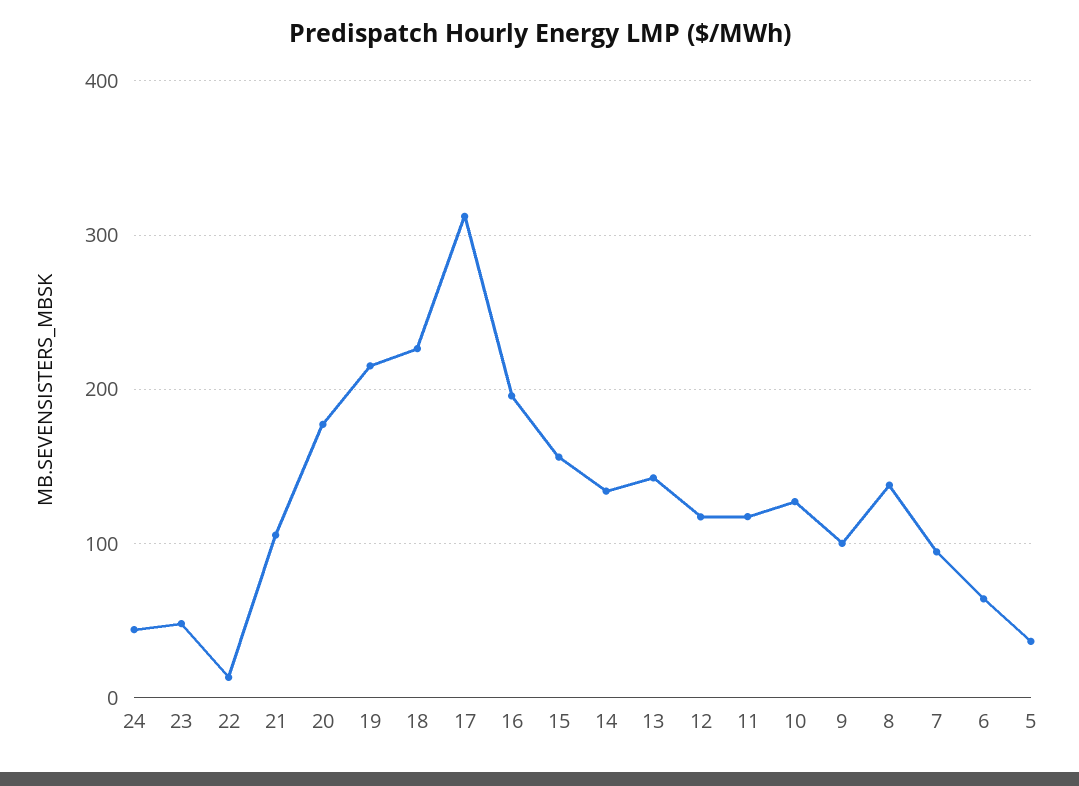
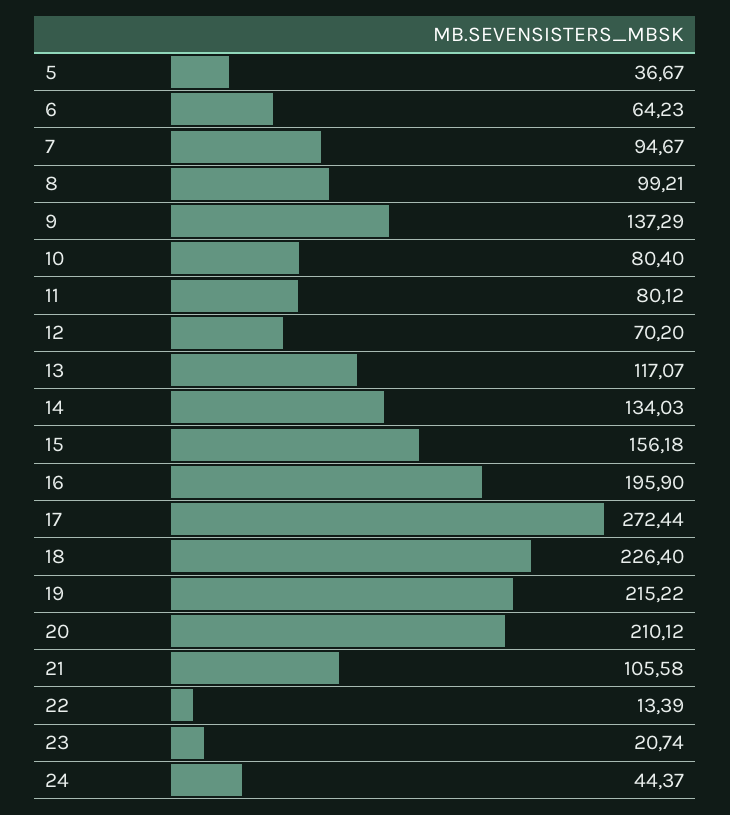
  {
    "24": 44.37,
-   "23": 50,
+   "23": 20.74,
    "22": 13.39,
    "21": 105.58,
-   "20": 180,
+   "20": 210.12,
    "19": 215.22,
    "18": 226.4,
-   "17": 310,
+   "17": 272.44,
    "16": 195.9,
    "15": 156.18,
    "14": 134.03,
-   "13": 140,
+   "13": 117.07,
-   "12": 120,
+   "12": 70.2,
-   "11": 120,
+   "11": 80.12,
-   "10": 130,
+   "10": 80.4,
-   "9": 100,
+   "9": 137.29,
-   "8": 140,
+   "8": 99.21,
    "7": 94.67,
    "6": 64.23,
    "5": 36.67
  }

